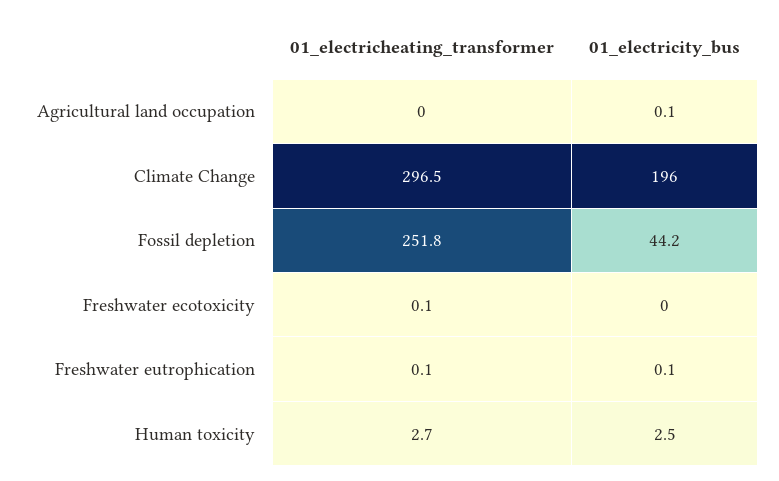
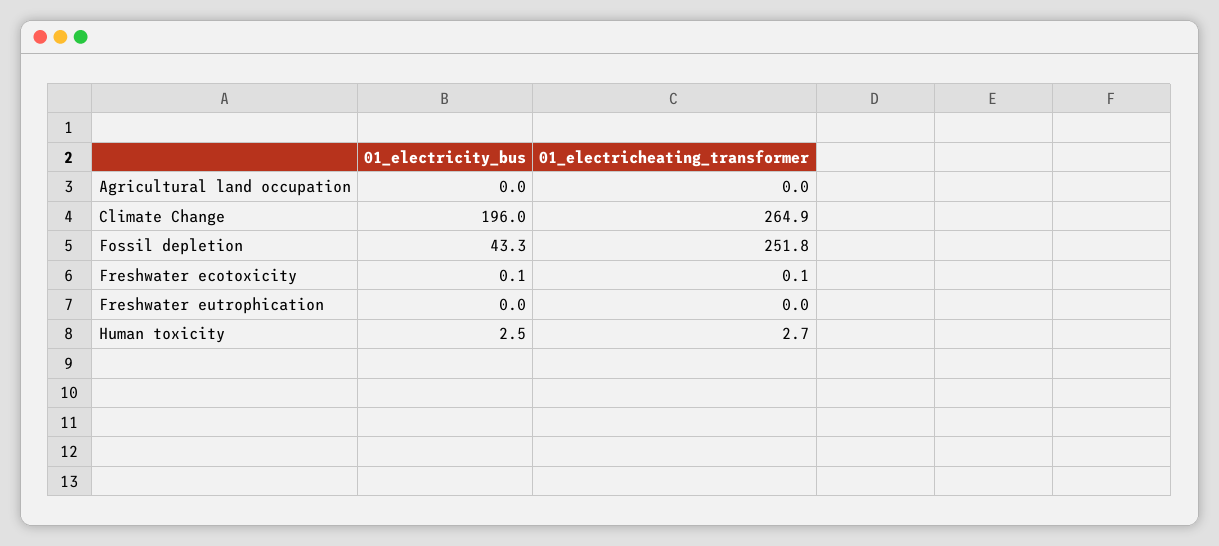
  {
    "01_electricheating_transformer": {
      "Agricultural land occupation": 0,
-     "Climate Change": 296.5,
+     "Climate Change": 264.9,
      "Fossil depletion": 251.8,
      "Freshwater ecotoxicity": 0.1,
-     "Freshwater eutrophication": 0.1,
+     "Freshwater eutrophication": 0,
      "Human toxicity": 2.7
    },
    "01_electricity_bus": {
-     "Agricultural land occupation": 0.1,
+     "Agricultural land occupation": 0,
      "Climate Change": 196,
-     "Fossil depletion": 44.2,
+     "Fossil depletion": 43.3,
-     "Freshwater ecotoxicity": 0,
+     "Freshwater ecotoxicity": 0.1,
-     "Freshwater eutrophication": 0.1,
+     "Freshwater eutrophication": 0,
      "Human toxicity": 2.5
    }
  }

